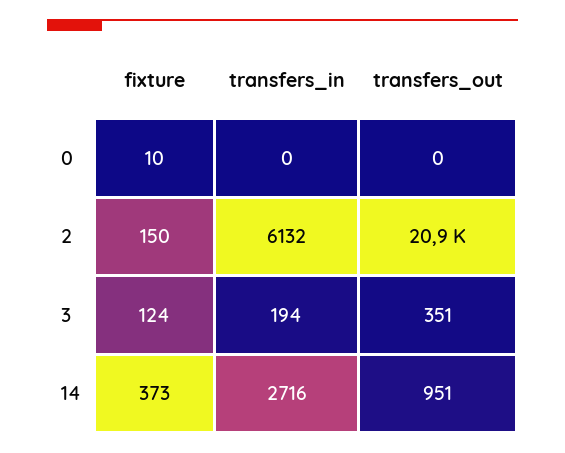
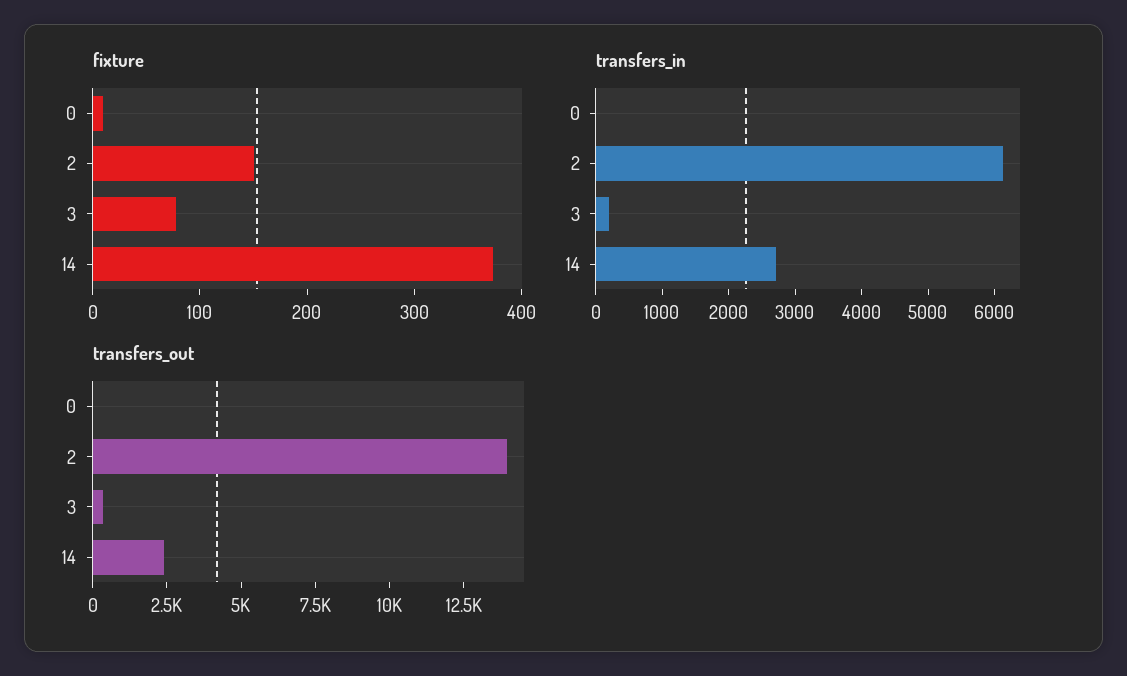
  {
    "fixture": {
      "0": 10,
      "2": 150,
-     "3": 124,
+     "3": 80,
      "14": 373
    },
    "transfers_in": {
      "0": 0,
      "2": 6132,
      "3": 194,
      "14": 2716
    },
    "transfers_out": {
      "0": 0,
-     "2": 20900,
+     "2": 14000,
      "3": 351,
-     "14": 951
+     "14": 2500
    }
  }

